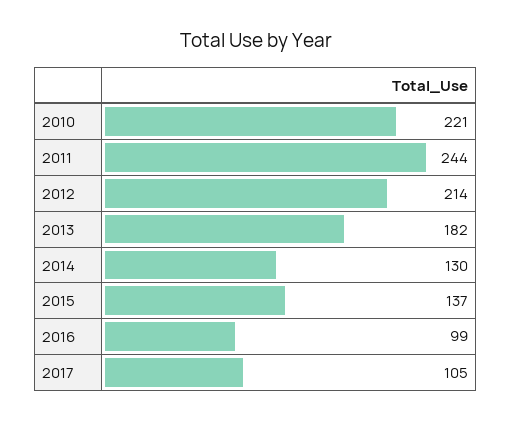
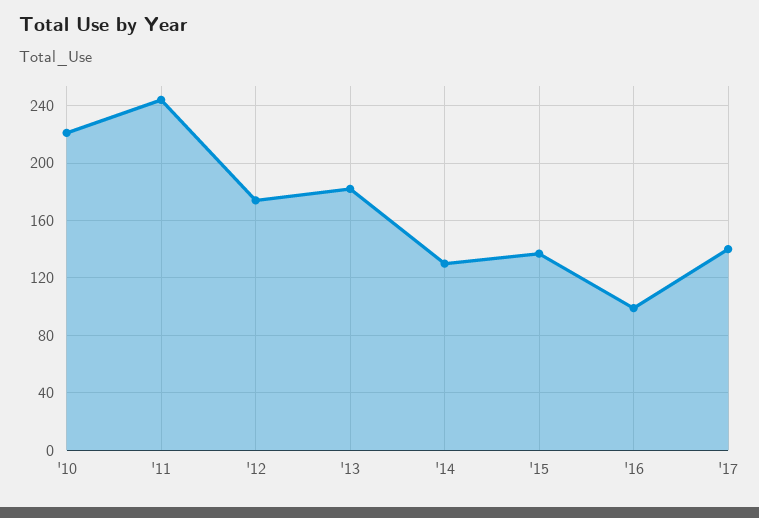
  {
    "2010": 221,
    "2011": 244,
-   "2012": 214,
+   "2012": 175,
    "2013": 182,
    "2014": 130,
    "2015": 137,
    "2016": 99,
-   "2017": 105
+   "2017": 140
  }

